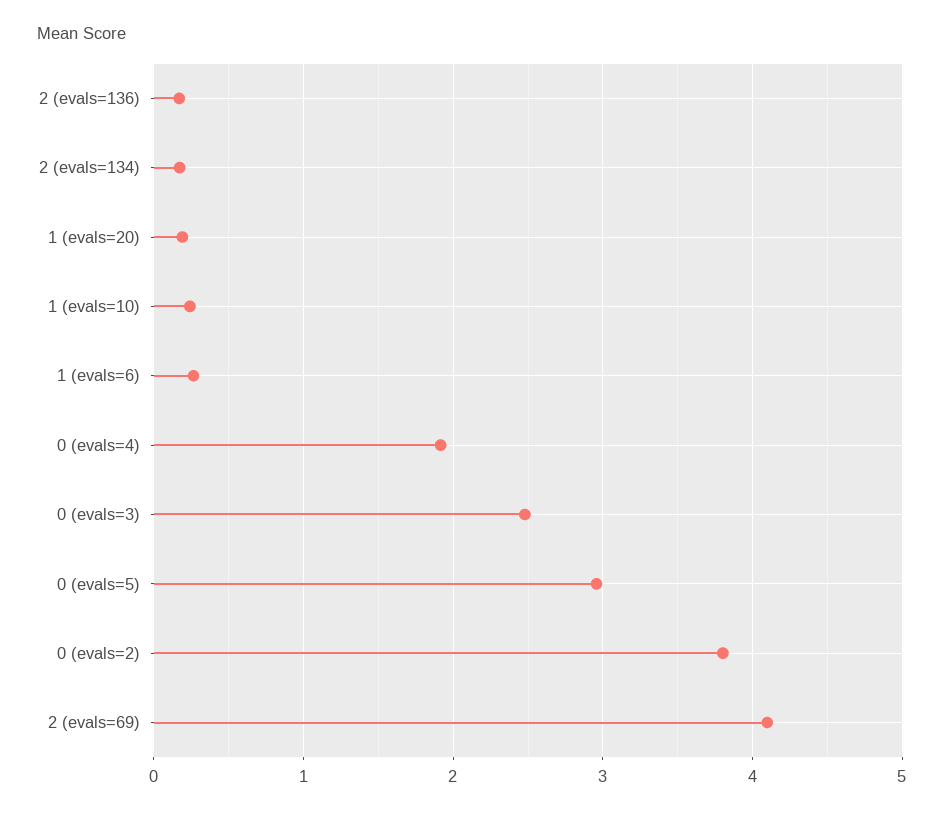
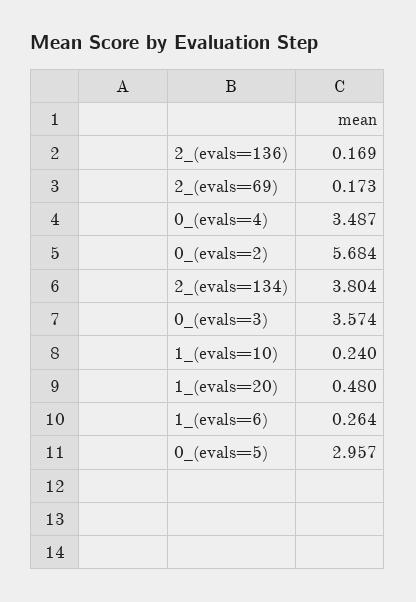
  {
    "2 (evals=136)": 0.169,
-   "2 (evals=134)": 0.2,
+   "2 (evals=134)": 3.804,
-   "1 (evals=20)": 0.2,
+   "1 (evals=20)": 0.48,
    "1 (evals=10)": 0.24,
    "1 (evals=6)": 0.264,
-   "0 (evals=4)": 1.9,
+   "0 (evals=4)": 3.487,
-   "0 (evals=3)": 2.5,
+   "0 (evals=3)": 3.574,
    "0 (evals=5)": 2.957,
-   "0 (evals=2)": 3.8,
+   "0 (evals=2)": 5.684,
-   "2 (evals=69)": 4.1
+   "2 (evals=69)": 0.173
  }

